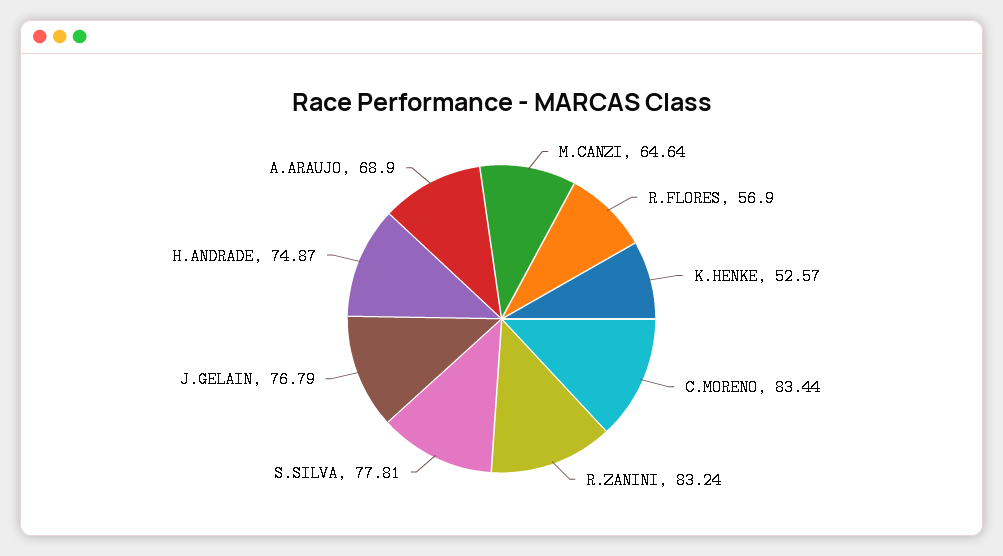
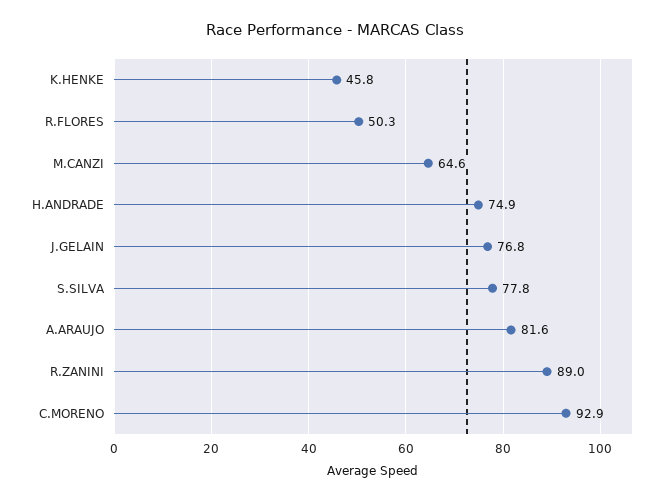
  {
    "M.CANZI": 64.64,
-   "R.FLORES": 56.9,
+   "R.FLORES": 50.3,
-   "K.HENKE": 52.57,
+   "K.HENKE": 45.8,
-   "C.MORENO": 83.44,
+   "C.MORENO": 92.9,
-   "R.ZANINI": 83.24,
+   "R.ZANINI": 89,
    "S.SILVA": 77.81,
    "J.GELAIN": 76.79,
    "H.ANDRADE": 74.87,
-   "A.ARAUJO": 68.9
+   "A.ARAUJO": 81.6
  }

